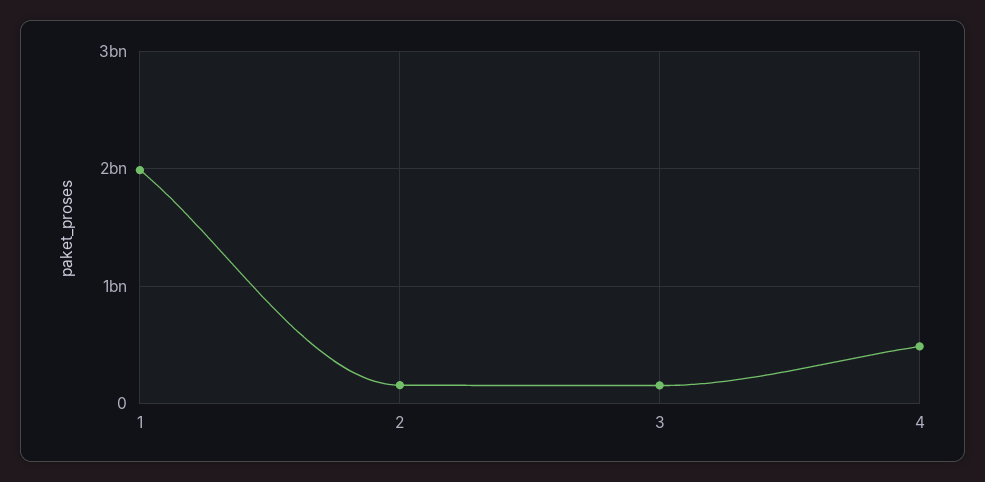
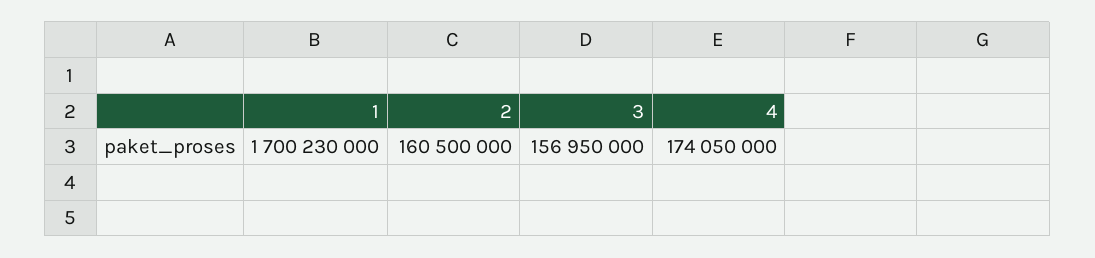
  {
-   "1": 2000000000,
+   "1": 1700230000,
    "2": 160500000,
    "3": 156950000,
-   "4": 500000000
+   "4": 174050000
  }

